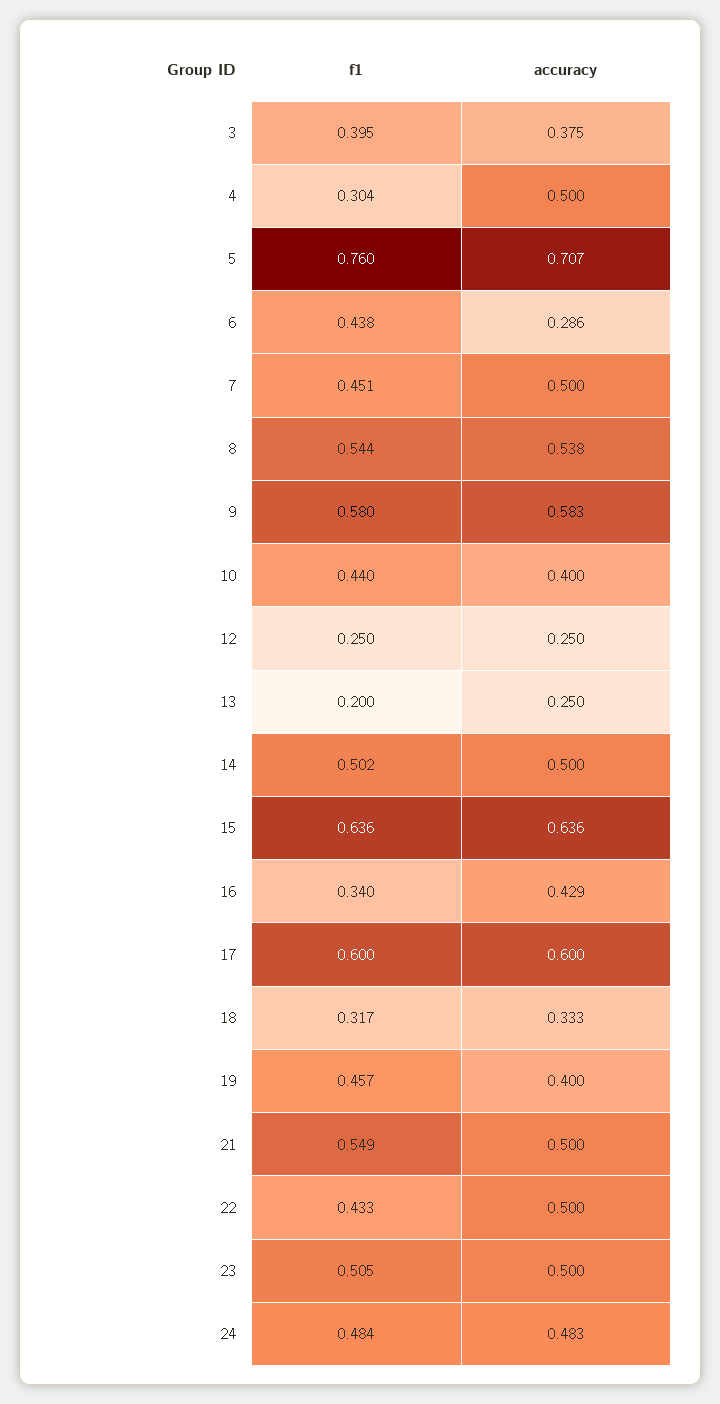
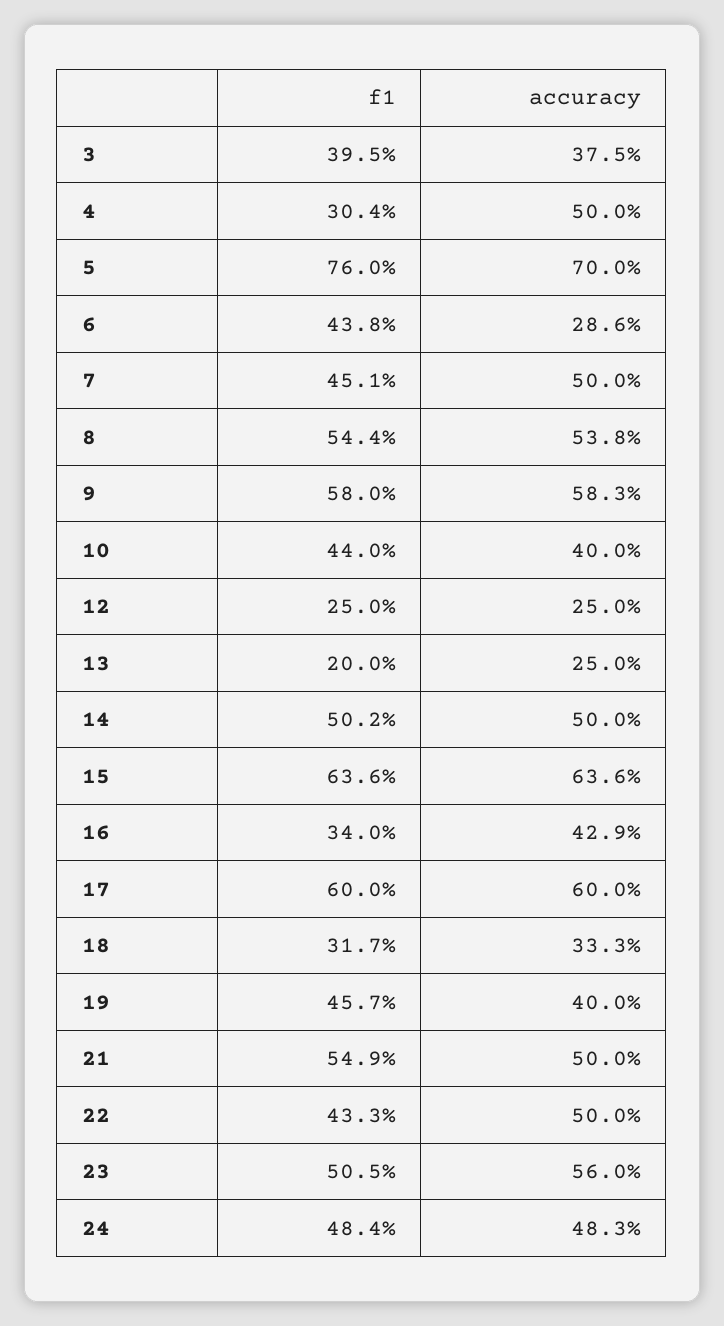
  {
    "f1": {
      "3": 0.395,
      "4": 0.304,
      "5": 0.76,
      "6": 0.438,
      "7": 0.451,
      "8": 0.544,
      "9": 0.58,
      "10": 0.44,
      "12": 0.25,
      "13": 0.2,
      "14": 0.502,
      "15": 0.636,
      "16": 0.34,
      "17": 0.6,
      "18": 0.317,
      "19": 0.457,
      "21": 0.549,
      "22": 0.433,
      "23": 0.505,
      "24": 0.484
    },
    "accuracy": {
      "3": 0.375,
      "4": 0.5,
-     "5": 0.707,
+     "5": 0.7,
      "6": 0.286,
      "7": 0.5,
      "8": 0.538,
      "9": 0.583,
      "10": 0.4,
      "12": 0.25,
      "13": 0.25,
      "14": 0.5,
      "15": 0.636,
      "16": 0.429,
      "17": 0.6,
      "18": 0.333,
      "19": 0.4,
      "21": 0.5,
      "22": 0.5,
-     "23": 0.5,
+     "23": 0.56,
      "24": 0.483
    }
  }

